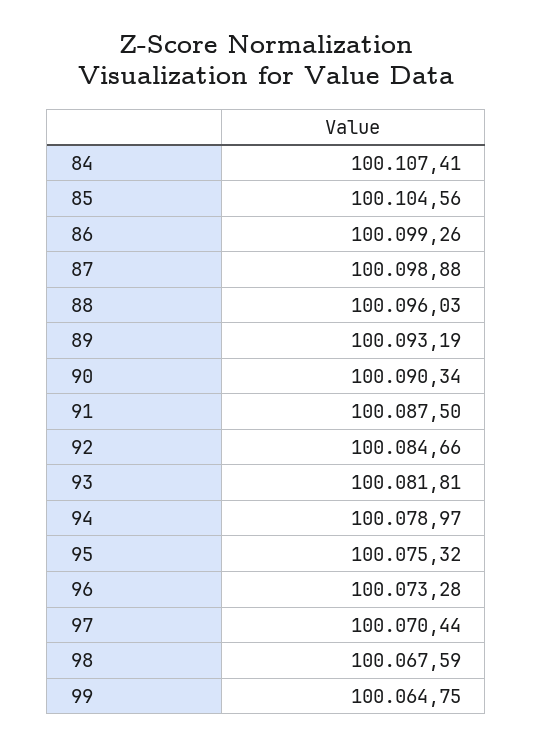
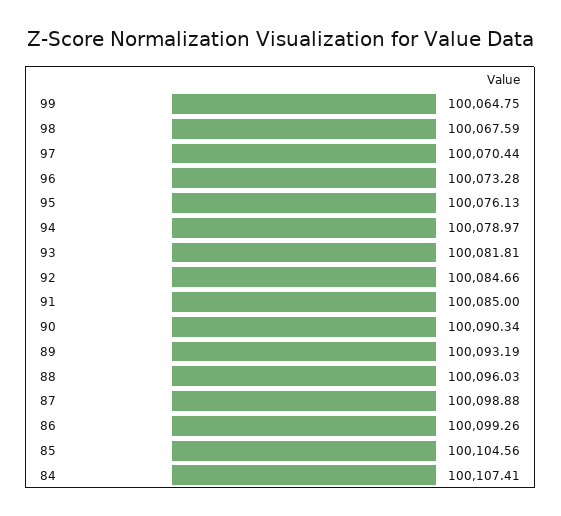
  {
    "84": 100107.41,
    "85": 100104.56,
    "86": 100099.26,
    "87": 100098.88,
    "88": 100096.03,
    "89": 100093.19,
    "90": 100090.34,
-   "91": 100087.5,
+   "91": 100085,
    "92": 100084.66,
    "93": 100081.81,
    "94": 100078.97,
-   "95": 100075.32,
+   "95": 100076.13,
    "96": 100073.28,
    "97": 100070.44,
    "98": 100067.59,
    "99": 100064.75
  }

